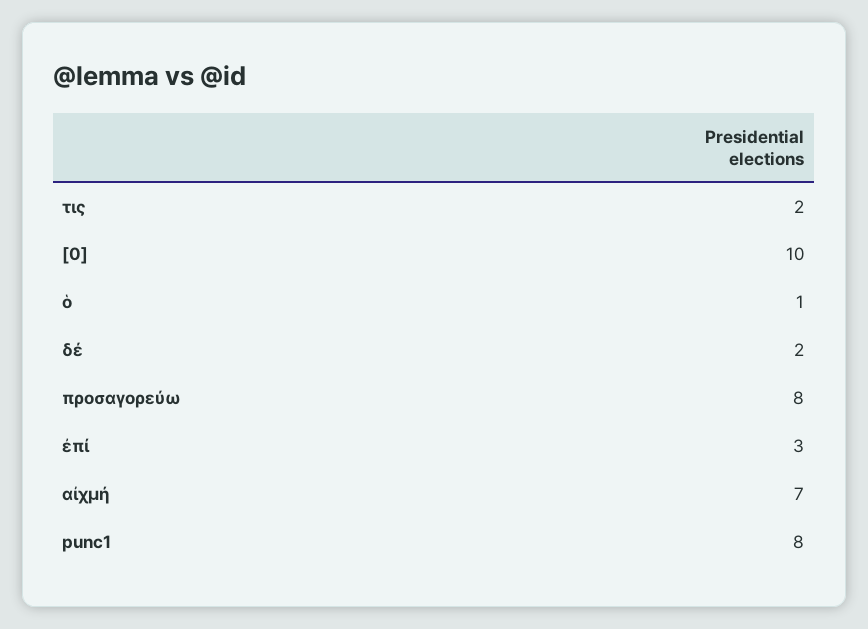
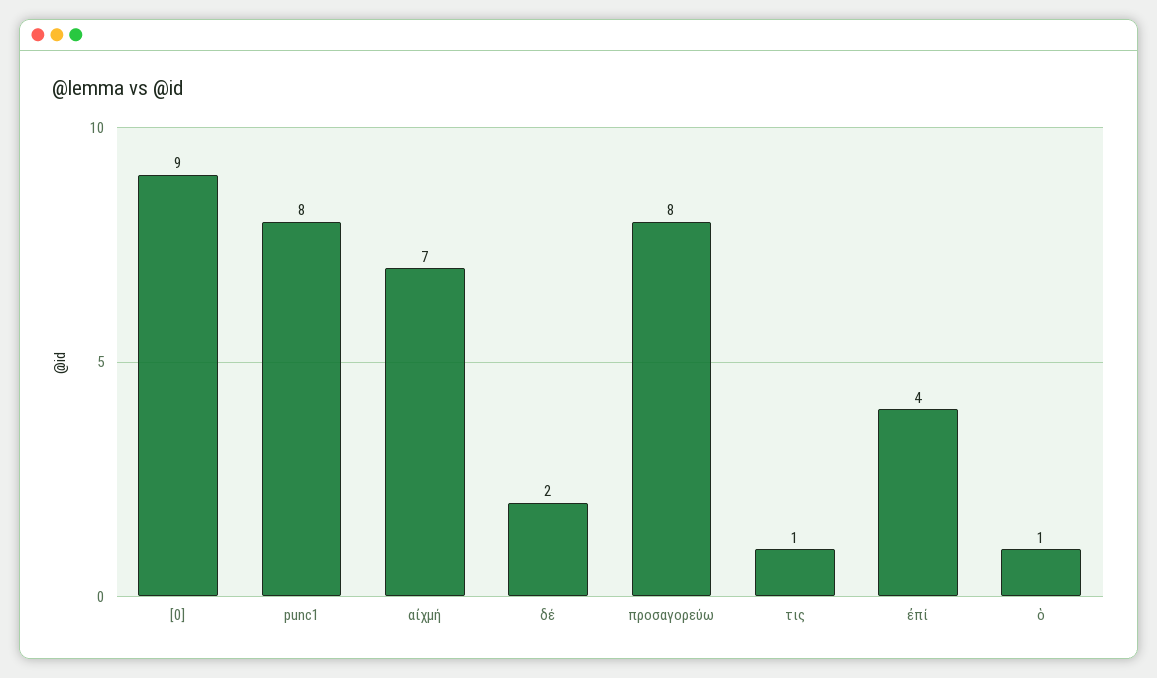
  {
-   "τις": 2,
+   "τις": 1,
-   "[0]": 10,
+   "[0]": 9,
    "ὁ": 1,
    "δέ": 2,
    "προσαγορεύω": 8,
-   "ἐπί": 3,
+   "ἐπί": 4,
    "αἰχμή": 7,
    "punc1": 8
  }

